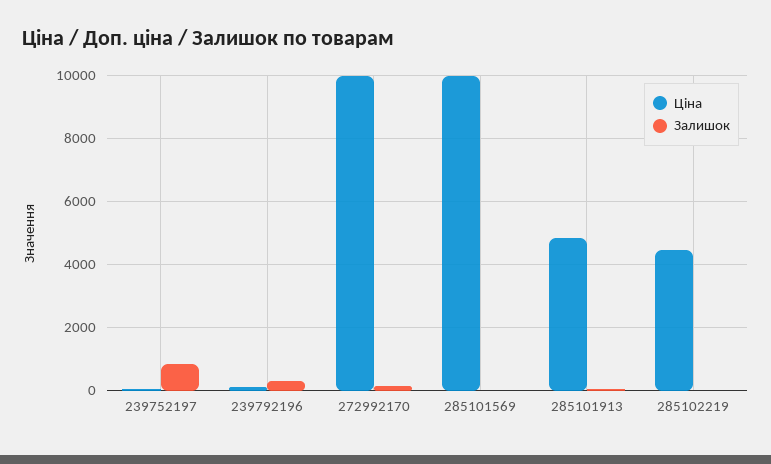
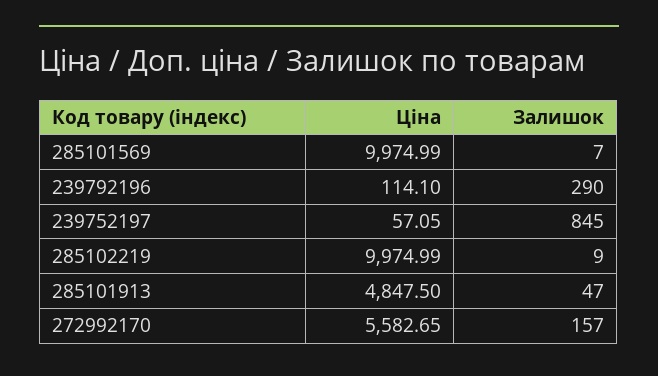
  {
    "Ціна": {
      "239752197": 57.05,
      "239792196": 114.1,
-     "272992170": 10000,
+     "272992170": 5582.65,
      "285101569": 9974.99,
      "285101913": 4847.5,
-     "285102219": 4400
+     "285102219": 9974.99
    },
    "Залишок": {
      "239752197": 845,
      "239792196": 290,
      "272992170": 157,
      "285101569": 7,
      "285101913": 47,
      "285102219": 9
    }
  }

